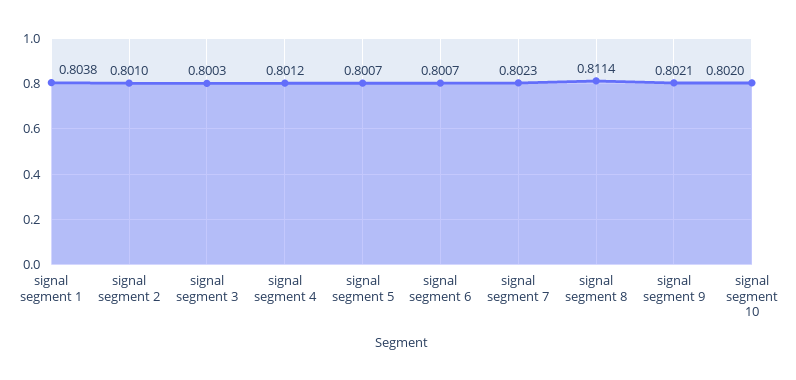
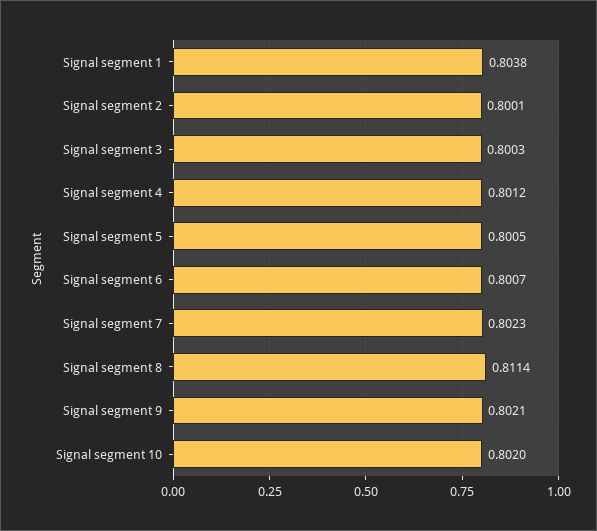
  {
    "signal segment 1": 0.8038,
-   "signal segment 2": 0.801,
+   "signal segment 2": 0.8001,
    "signal segment 3": 0.8003,
    "signal segment 4": 0.8012,
-   "signal segment 5": 0.8007,
+   "signal segment 5": 0.8005,
    "signal segment 6": 0.8007,
    "signal segment 7": 0.8023,
    "signal segment 8": 0.8114,
    "signal segment 9": 0.8021,
    "signal segment 10": 0.802
  }

